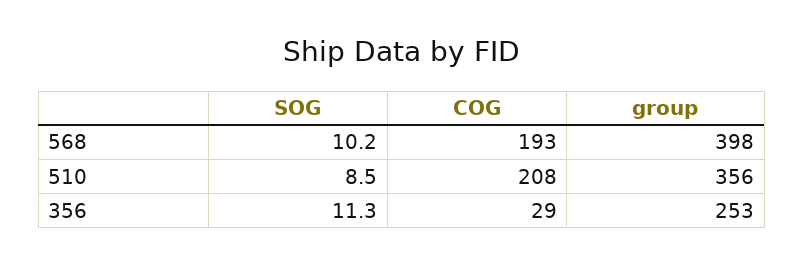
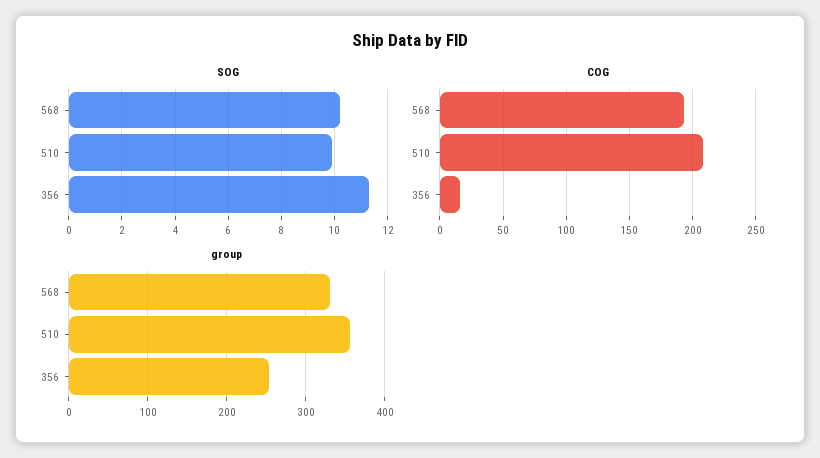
  {
    "SOG": {
      "568": 10.2,
-     "510": 8.5,
+     "510": 10,
      "356": 11.3
    },
    "COG": {
      "568": 193,
      "510": 208,
-     "356": 29
+     "356": 15
    },
    "group": {
-     "568": 398,
+     "568": 330,
      "510": 356,
      "356": 253
    }
  }

